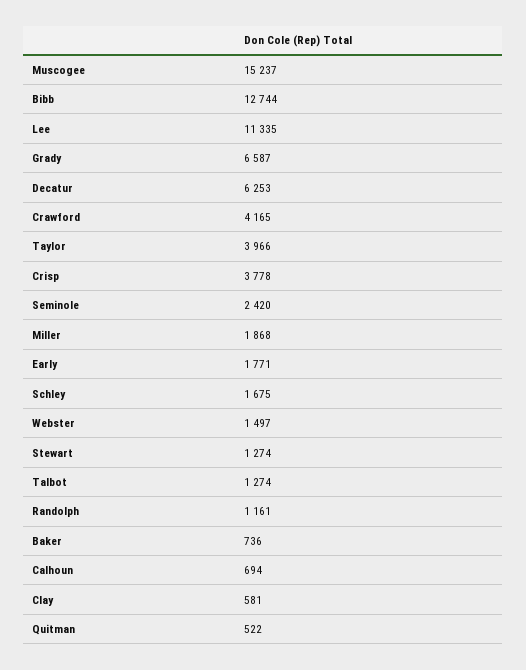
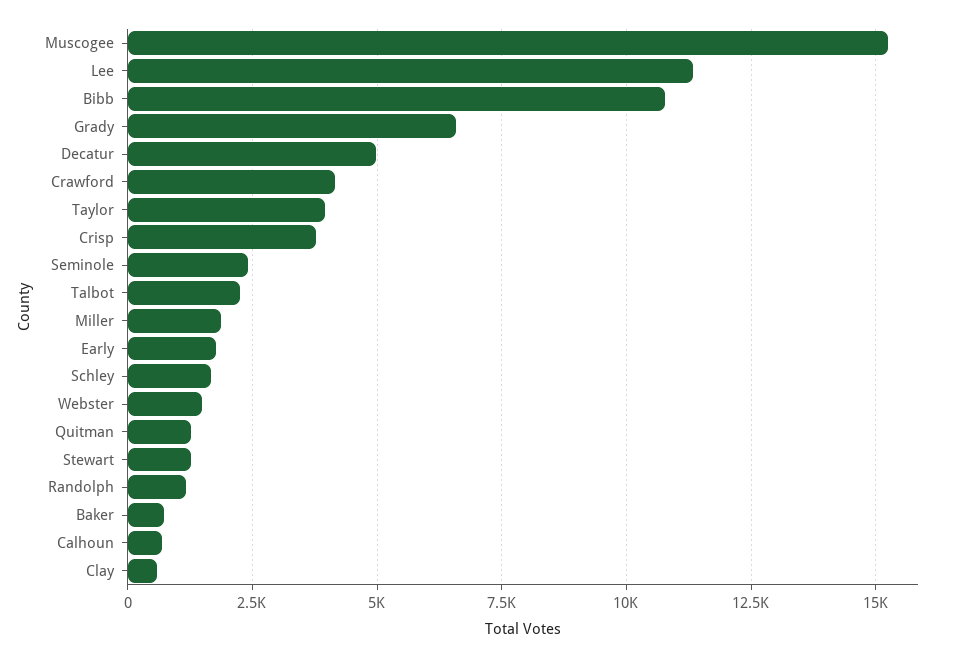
  {
    "Muscogee": 15237,
-   "Bibb": 12744,
+   "Bibb": 10750,
    "Lee": 11335,
    "Grady": 6587,
-   "Decatur": 6253,
+   "Decatur": 5000,
    "Crawford": 4165,
    "Taylor": 3966,
    "Crisp": 3778,
    "Seminole": 2420,
    "Miller": 1868,
    "Early": 1771,
    "Schley": 1675,
    "Webster": 1497,
    "Stewart": 1274,
-   "Talbot": 1274,
+   "Talbot": 2250,
    "Randolph": 1161,
    "Baker": 736,
    "Calhoun": 694,
    "Clay": 581,
-   "Quitman": 522
+   "Quitman": 1250
  }

